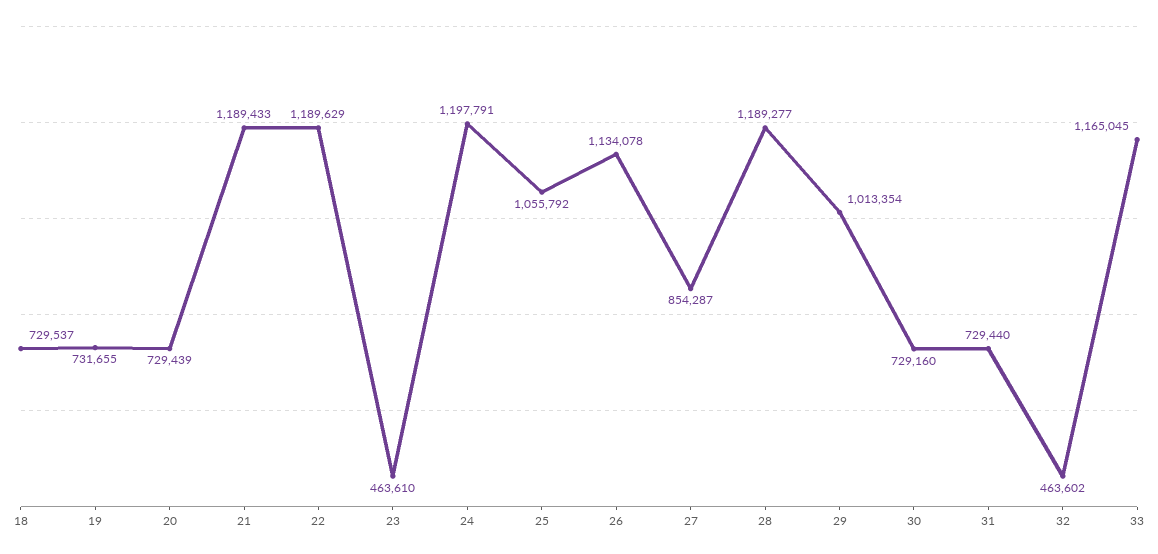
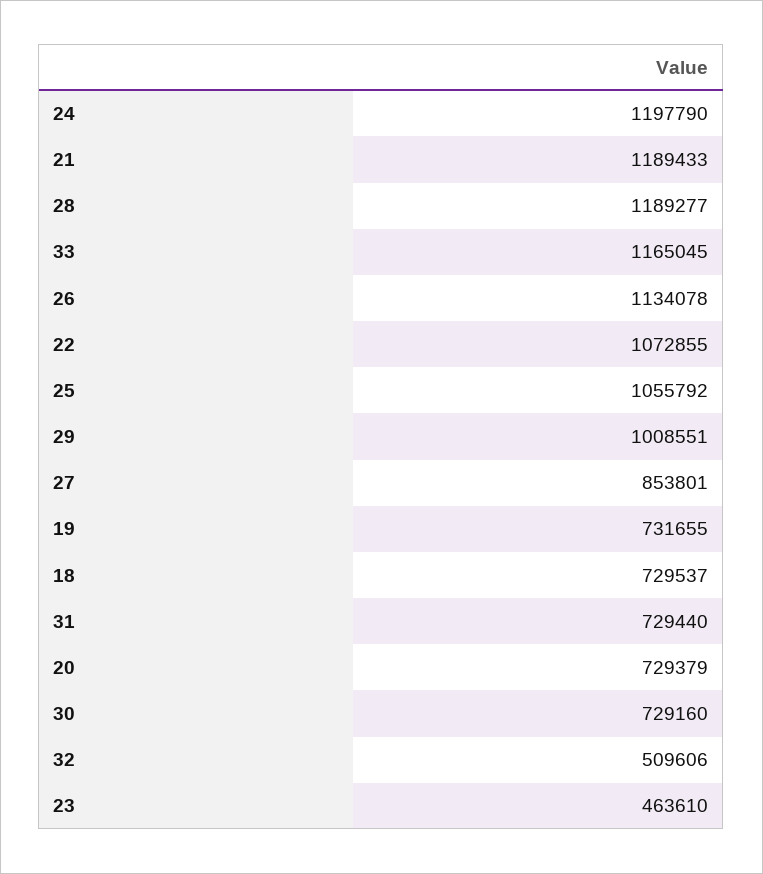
  {
    "18": 729537,
    "19": 731655,
-   "20": 729439,
+   "20": 729379,
    "21": 1189433,
-   "22": 1189629,
+   "22": 1072855,
    "23": 463610,
-   "24": 1197791,
+   "24": 1197790,
    "25": 1055792,
    "26": 1134078,
-   "27": 854287,
+   "27": 853801,
    "28": 1189277,
-   "29": 1013354,
+   "29": 1008551,
    "30": 729160,
    "31": 729440,
-   "32": 463602,
+   "32": 509606,
    "33": 1165045
  }

